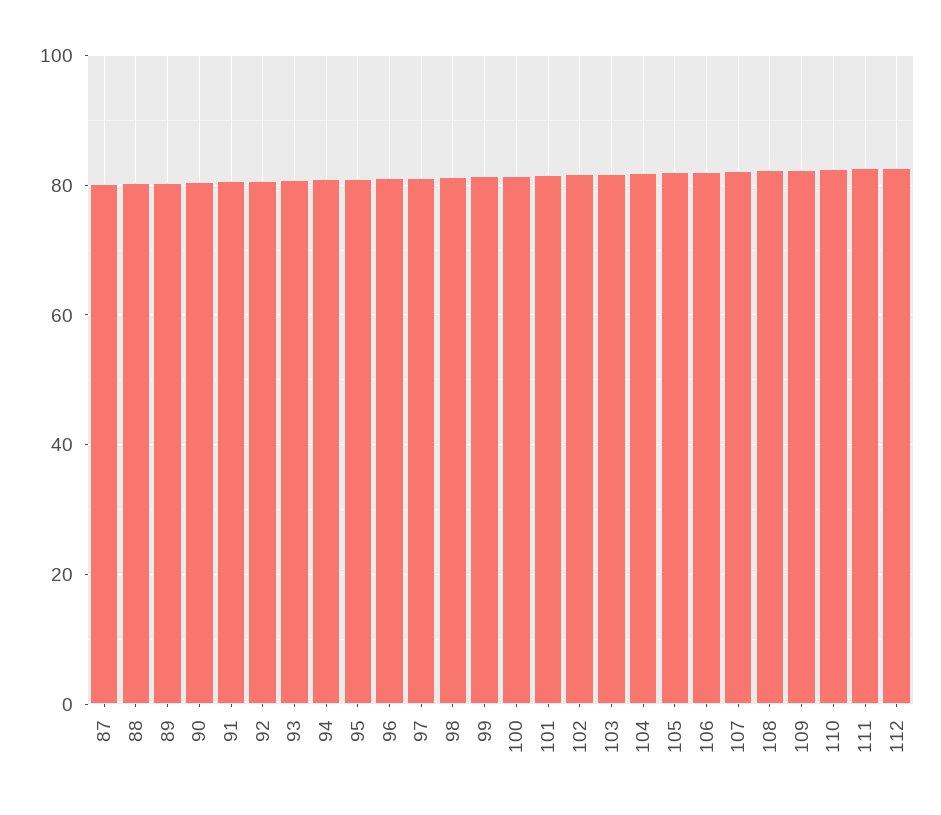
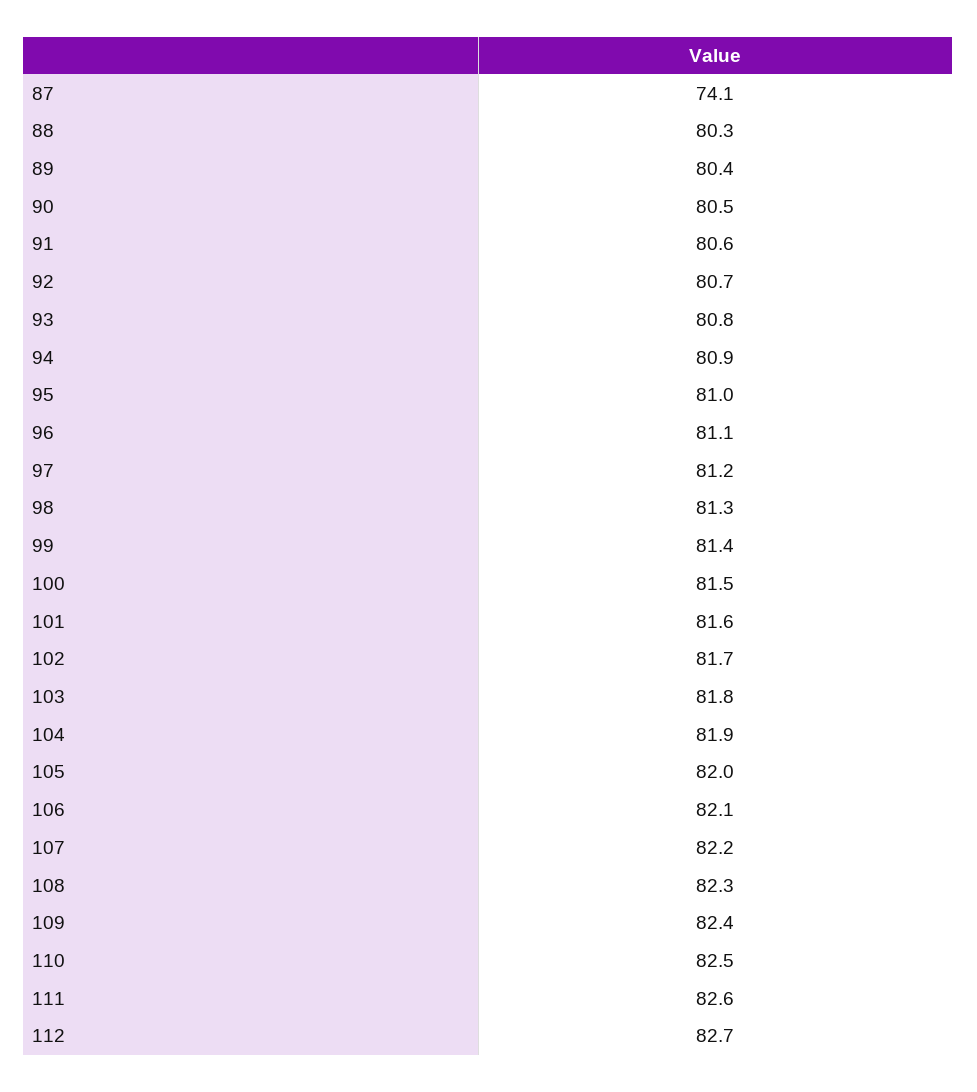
  {
-   "87": 80,
+   "87": 74.1,
    "88": 80.3,
    "89": 80.4,
    "90": 80.5,
    "91": 80.6,
    "92": 80.7,
    "93": 80.8,
    "94": 80.9,
    "95": 81,
    "96": 81.1,
    "97": 81.2,
    "98": 81.3,
    "99": 81.4,
    "100": 81.5,
    "101": 81.6,
    "102": 81.7,
    "103": 81.8,
    "104": 81.9,
    "105": 82,
    "106": 82.1,
    "107": 82.2,
    "108": 82.3,
    "109": 82.4,
    "110": 82.5,
    "111": 82.6,
    "112": 82.7
  }

